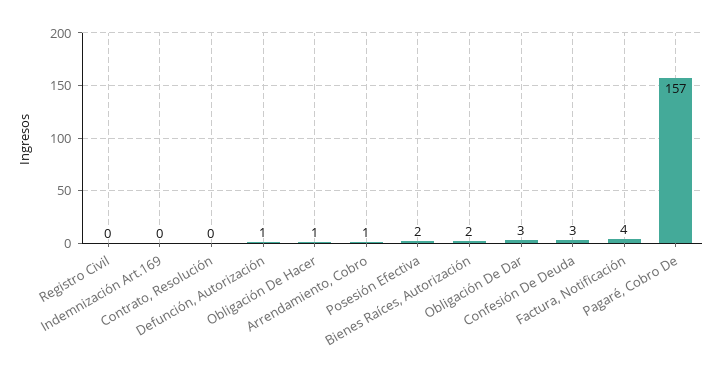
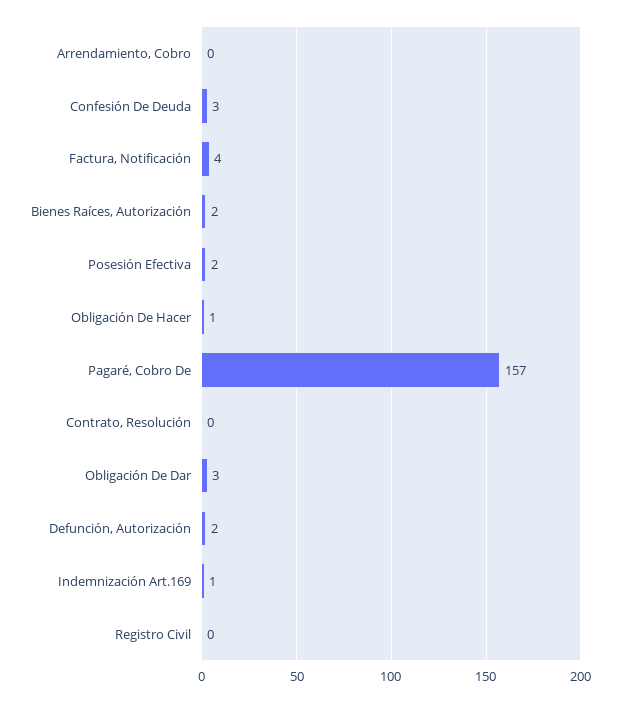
  {
    "Registro Civil": 0,
-   "Indemnización Art.169": 0,
+   "Indemnización Art.169": 1,
    "Contrato, Resolución": 0,
-   "Defunción, Autorización": 1,
+   "Defunción, Autorización": 2,
    "Obligación De Hacer": 1,
-   "Arrendamiento, Cobro": 1,
+   "Arrendamiento, Cobro": 0,
    "Posesión Efectiva": 2,
    "Bienes Raíces, Autorización": 2,
    "Obligación De Dar": 3,
    "Confesión De Deuda": 3,
    "Factura, Notificación": 4,
    "Pagaré, Cobro De": 157
  }

